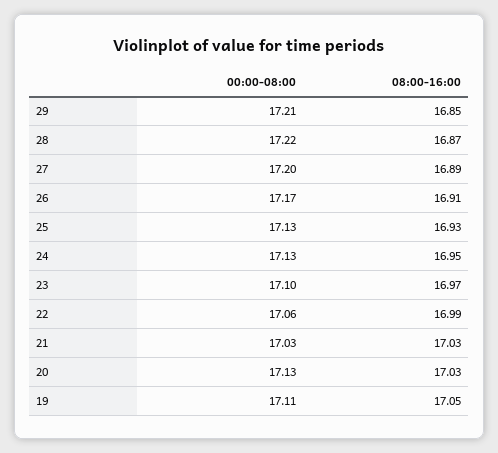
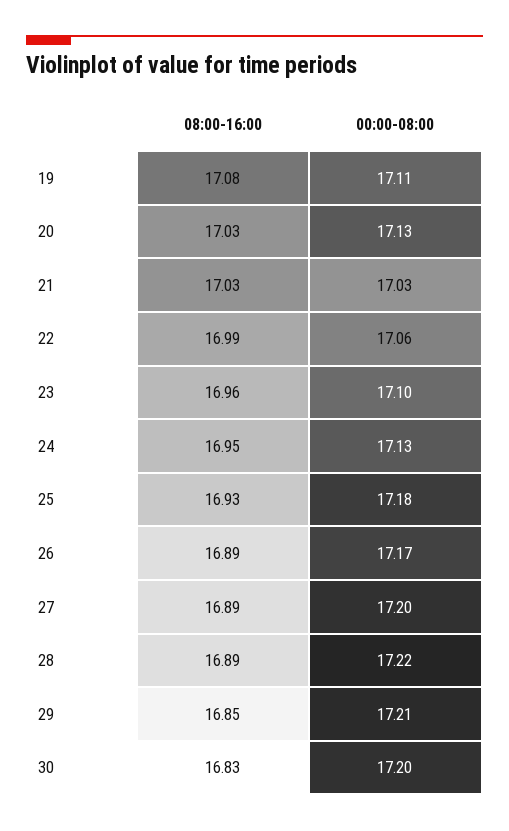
  {
    "00:00-08:00": {
      "29": 17.21,
      "28": 17.22,
      "27": 17.2,
      "26": 17.17,
-     "25": 17.13,
+     "25": 17.18,
      "24": 17.13,
      "23": 17.1,
      "22": 17.06,
      "21": 17.03,
      "20": 17.13,
-     "19": 17.11
+     "19": 17.11,
+     "30": 17.2
    },
    "08:00-16:00": {
      "29": 16.85,
-     "28": 16.87,
+     "28": 16.89,
      "27": 16.89,
-     "26": 16.91,
+     "26": 16.89,
      "25": 16.93,
      "24": 16.95,
-     "23": 16.97,
+     "23": 16.96,
      "22": 16.99,
      "21": 17.03,
      "20": 17.03,
-     "19": 17.05
+     "19": 17.08,
+     "30": 16.83
    }
  }

